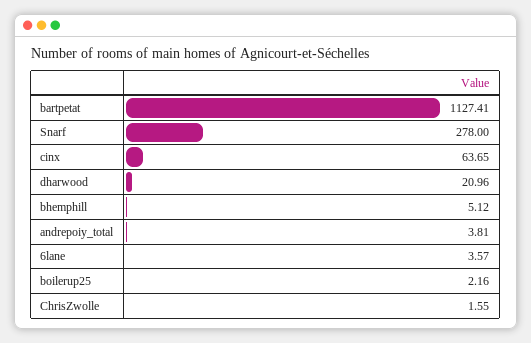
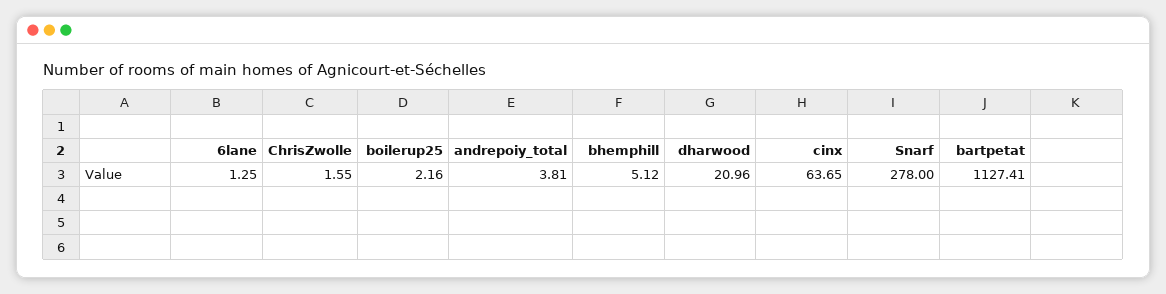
  {
    "bartpetat": 1127.41,
    "Snarf": 278,
    "cinx": 63.65,
    "dharwood": 20.96,
    "bhemphill": 5.12,
    "andrepoiy_total": 3.81,
-   "6lane": 3.57,
+   "6lane": 1.25,
    "boilerup25": 2.16,
    "ChrisZwolle": 1.55
  }

